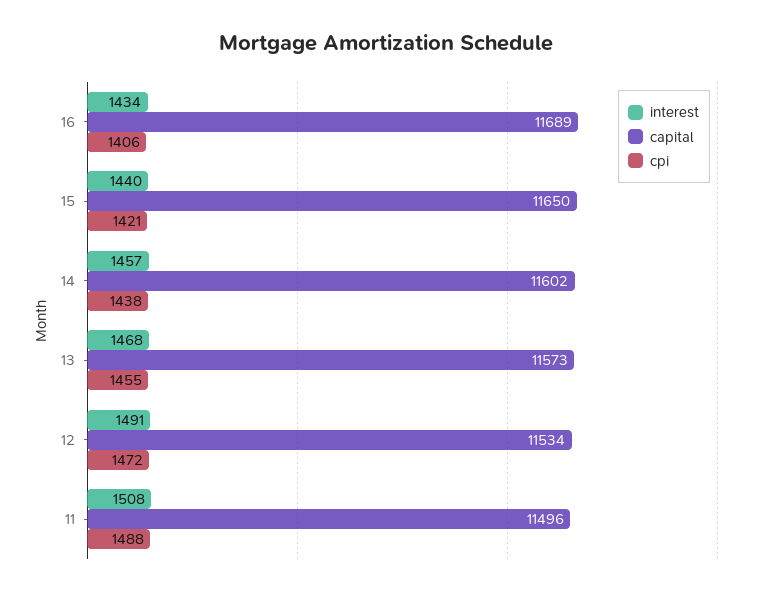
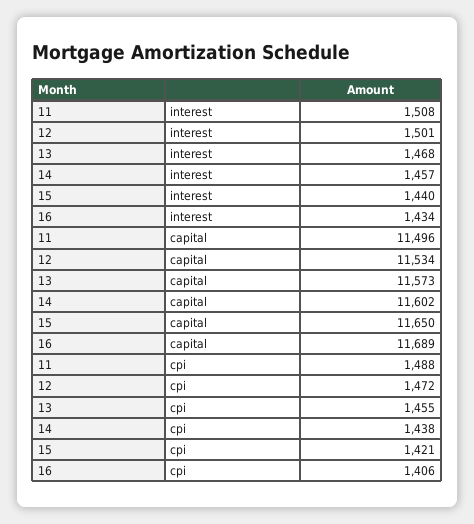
  {
    "interest": {
      "16": 1434,
      "15": 1440,
      "14": 1457,
      "13": 1468,
-     "12": 1491,
+     "12": 1501,
      "11": 1508
    },
    "capital": {
      "16": 11689,
      "15": 11650,
      "14": 11602,
      "13": 11573,
      "12": 11534,
      "11": 11496
    },
    "cpi": {
      "16": 1406,
      "15": 1421,
      "14": 1438,
      "13": 1455,
      "12": 1472,
      "11": 1488
    }
  }

